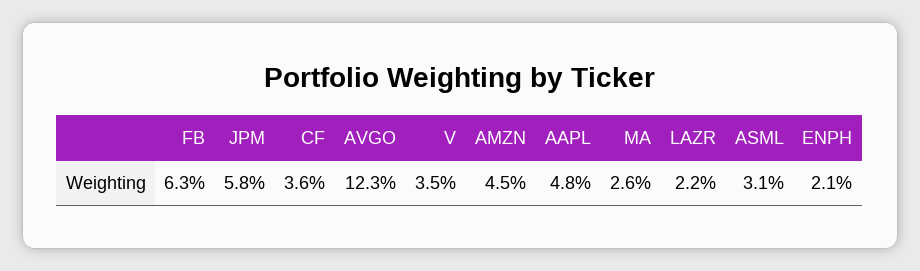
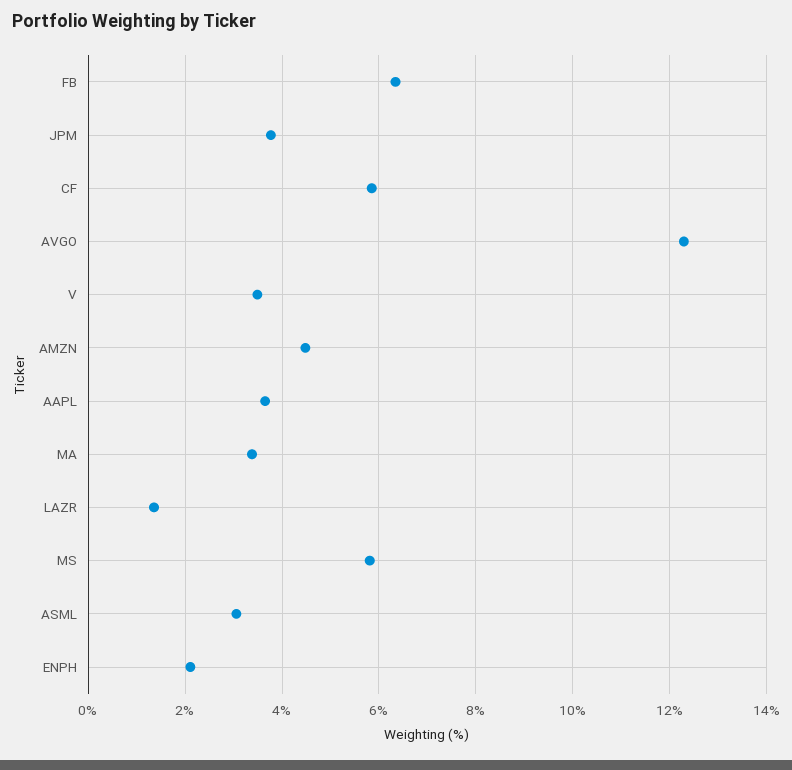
  {
    "FB": 6.3,
-   "JPM": 5.8,
+   "JPM": 3.8,
-   "CF": 3.6,
+   "CF": 5.8,
    "AVGO": 12.3,
    "V": 3.5,
    "AMZN": 4.5,
-   "AAPL": 4.8,
+   "AAPL": 3.6,
-   "MA": 2.6,
+   "MA": 3.4,
-   "LAZR": 2.2,
+   "LAZR": 1.4,
    "ASML": 3.1,
-   "ENPH": 2.1
+   "ENPH": 2.1,
+   "MS": 5.8
  }

